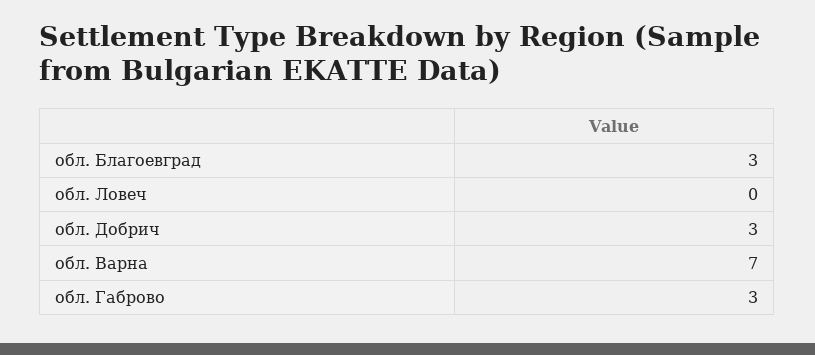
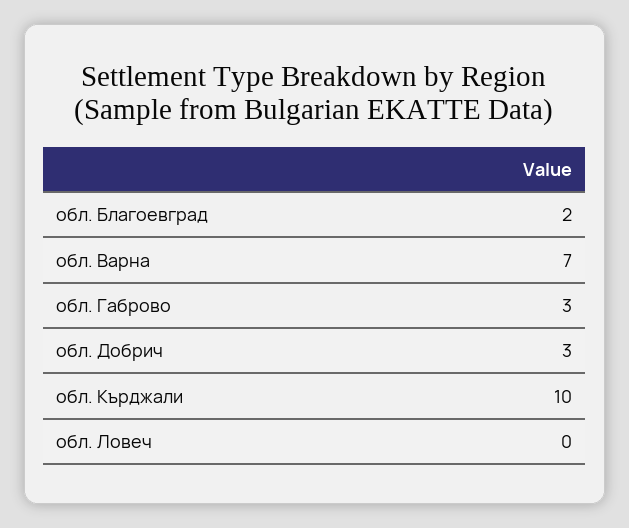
  {
-   "обл. Благоевград": 3,
+   "обл. Благоевград": 2,
    "обл. Ловеч": 0,
    "обл. Добрич": 3,
    "обл. Варна": 7,
-   "обл. Габрово": 3
+   "обл. Габрово": 3,
+   "обл. Кърджали": 10
  }

